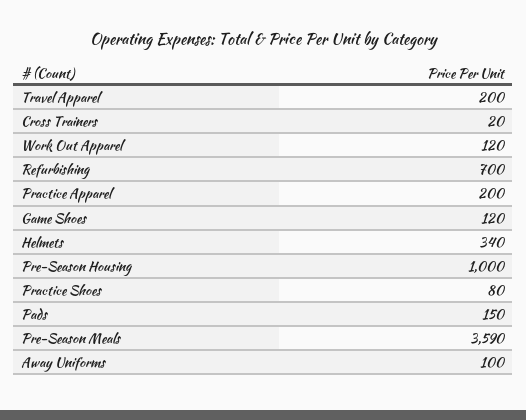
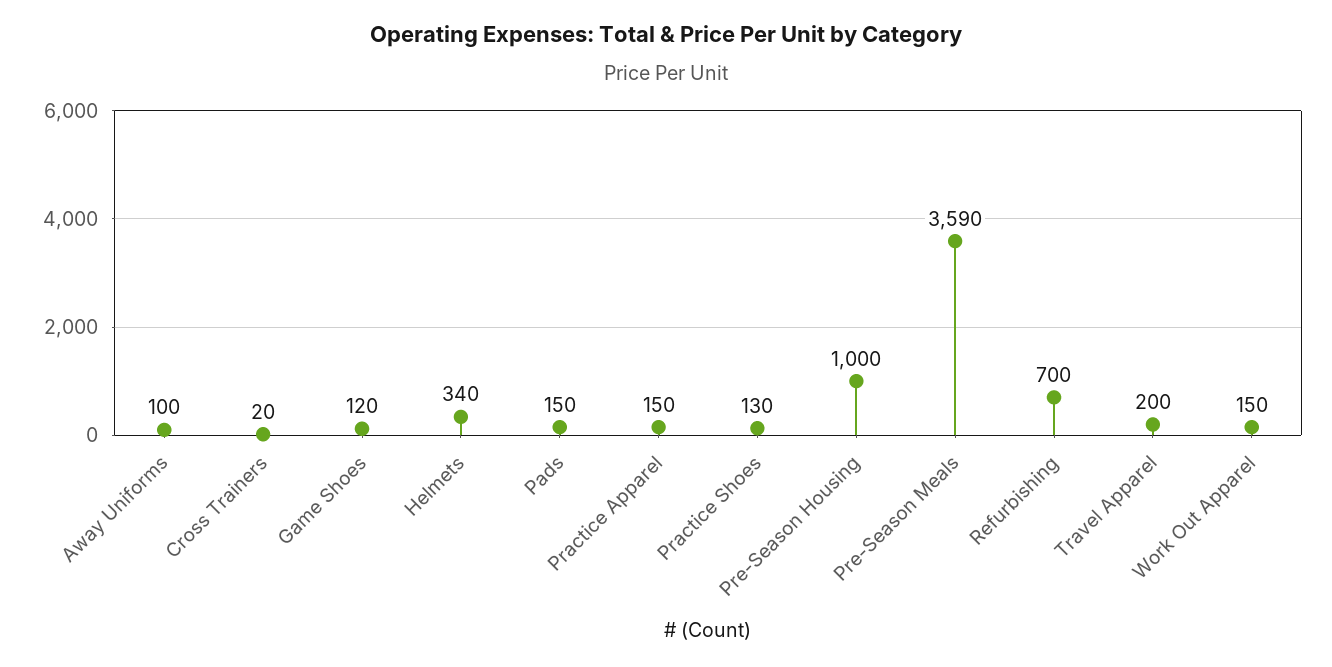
  {
    "Travel Apparel": 200,
    "Cross Trainers": 20,
-   "Work Out Apparel": 120,
+   "Work Out Apparel": 150,
    "Refurbishing": 700,
-   "Practice Apparel": 200,
+   "Practice Apparel": 150,
    "Game Shoes": 120,
    "Helmets": 340,
    "Pre-Season Housing": 1000,
-   "Practice Shoes": 80,
+   "Practice Shoes": 130,
    "Pads": 150,
    "Pre-Season Meals": 3590,
    "Away Uniforms": 100
  }

